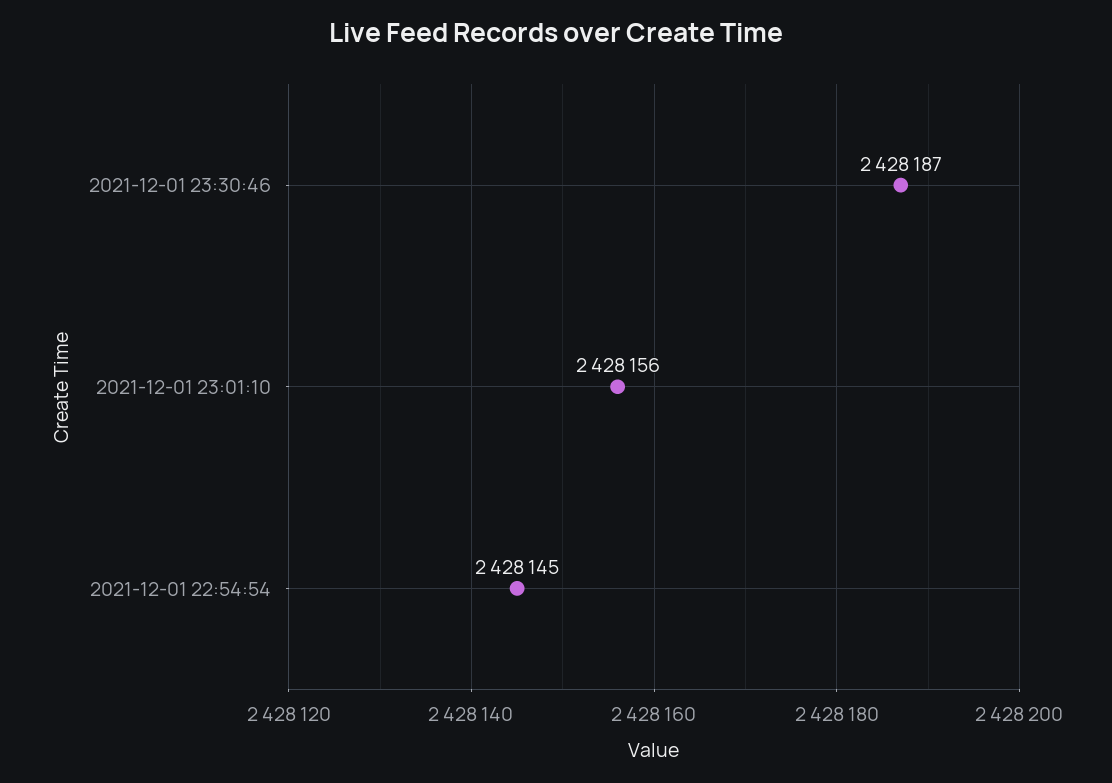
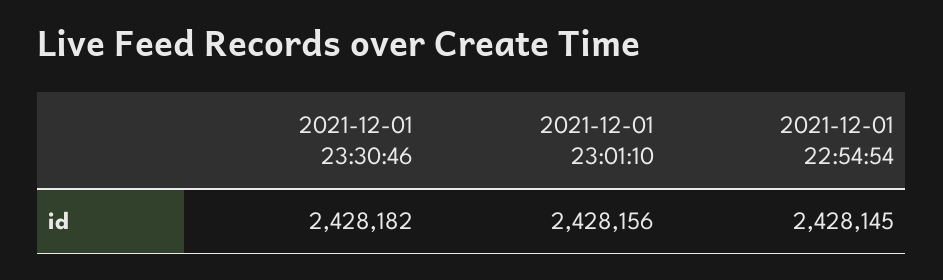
  {
-   "2021-12-01 23:30:46": 2428187,
+   "2021-12-01 23:30:46": 2428182,
    "2021-12-01 23:01:10": 2428156,
    "2021-12-01 22:54:54": 2428145
  }

